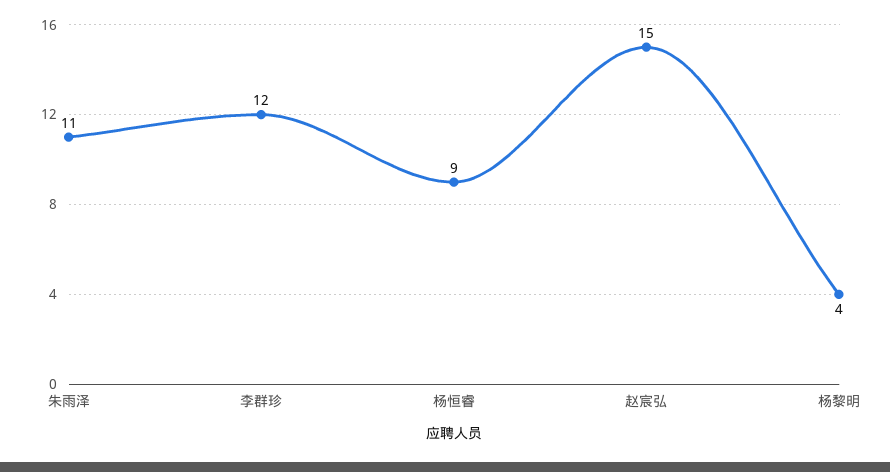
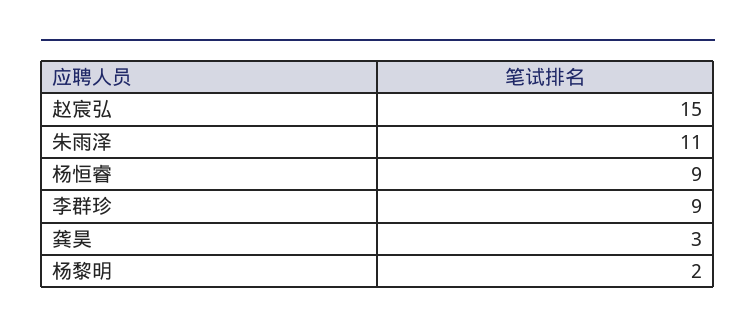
  {
    "朱雨泽": 11,
-   "李群珍": 12,
+   "李群珍": 9,
    "杨恒睿": 9,
    "赵宸弘": 15,
-   "杨黎明": 4
+   "杨黎明": 2,
+   "龚昊": 3
  }

